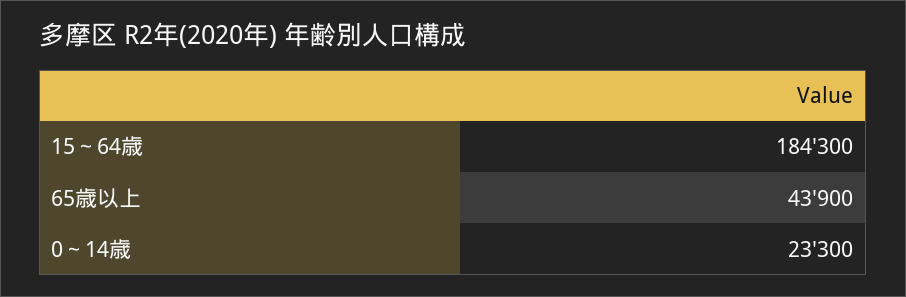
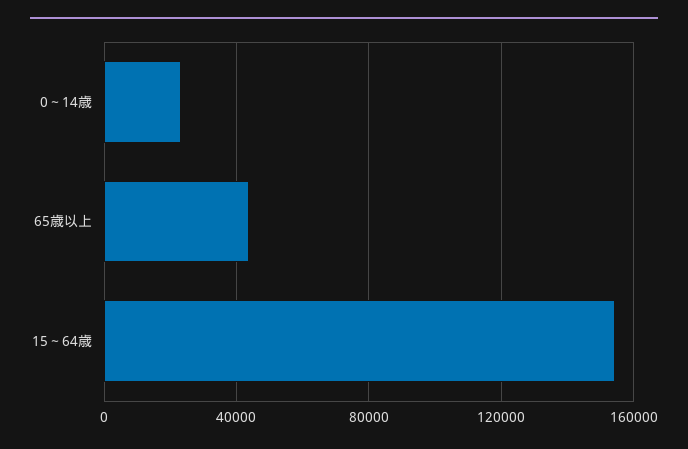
  {
-   "15～64歳": 184300,
+   "15～64歳": 155000,
    "65歳以上": 43900,
    "0～14歳": 23300
  }

